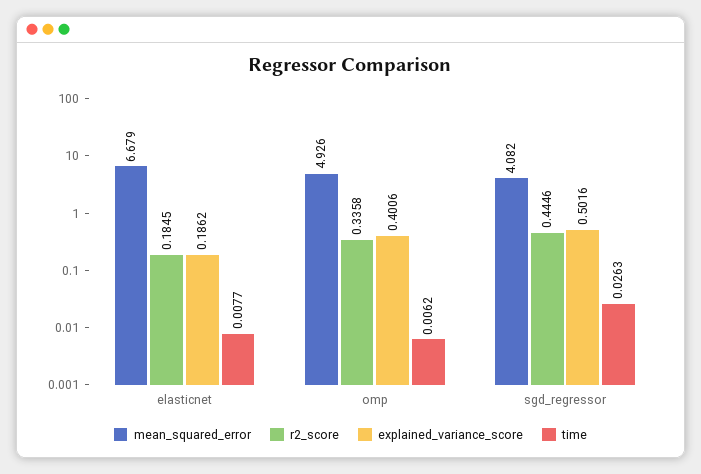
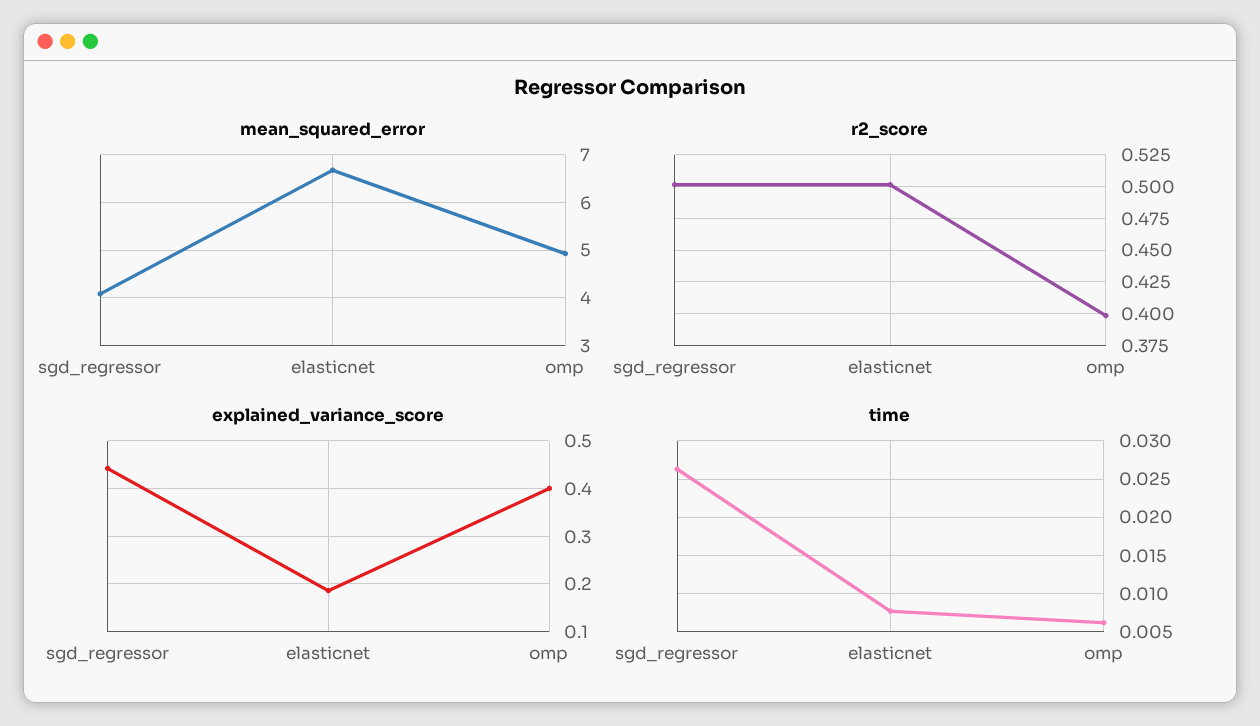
  {
    "mean_squared_error": {
      "elasticnet": 6.679,
      "omp": 4.926,
      "sgd_regressor": 4.082
    },
    "r2_score": {
-     "elasticnet": 0.1845,
+     "elasticnet": 0.5,
-     "omp": 0.3358,
+     "omp": 0.4,
-     "sgd_regressor": 0.4446
+     "sgd_regressor": 0.5
    },
    "explained_variance_score": {
      "elasticnet": 0.1862,
      "omp": 0.4006,
-     "sgd_regressor": 0.5016
+     "sgd_regressor": 0.44
    },
    "time": {
      "elasticnet": 0.0077,
      "omp": 0.0062,
      "sgd_regressor": 0.0263
    }
  }

